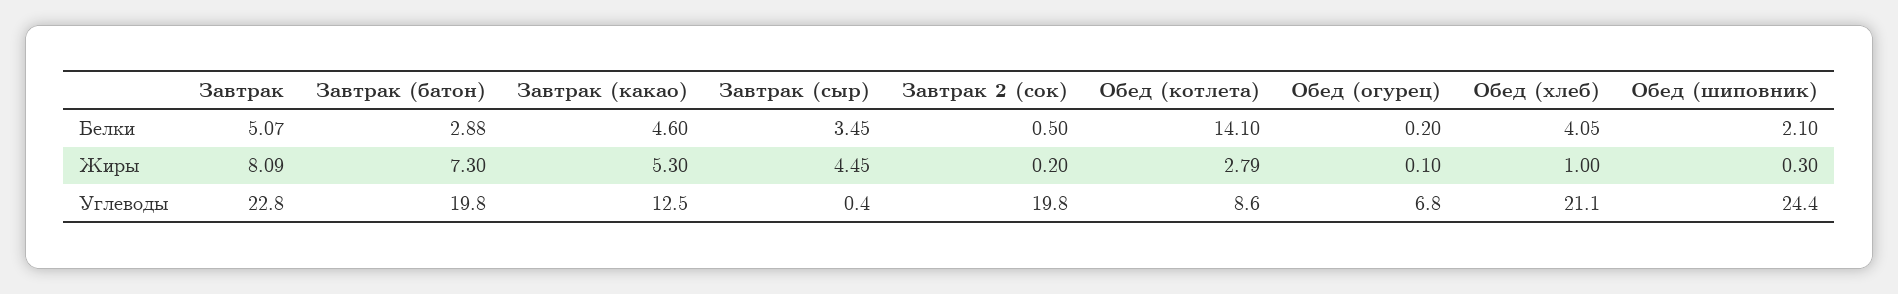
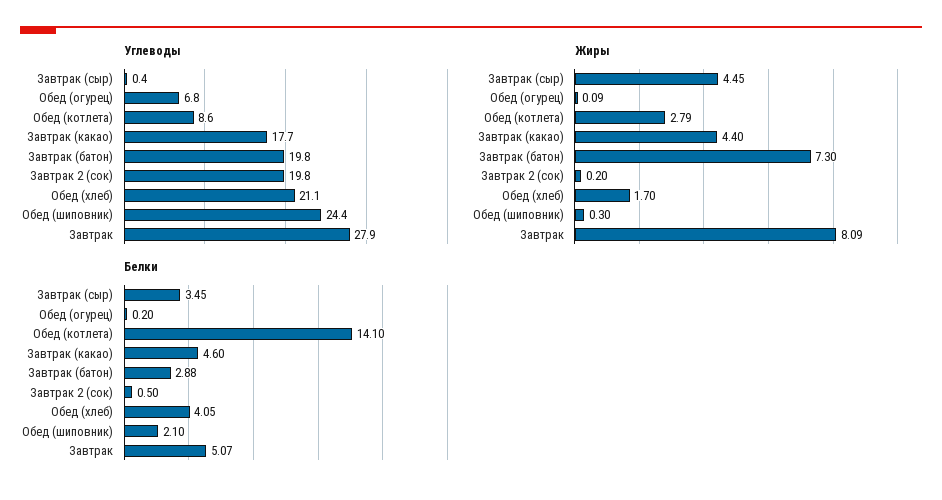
  {
    "Белки": {
      "Завтрак": 5.07,
      "Завтрак (батон)": 2.88,
      "Завтрак (какао)": 4.6,
      "Завтрак (сыр)": 3.45,
      "Завтрак 2 (сок)": 0.5,
      "Обед (котлета)": 14.1,
      "Обед (огурец)": 0.2,
      "Обед (хлеб)": 4.05,
      "Обед (шиповник)": 2.1
    },
    "Жиры": {
      "Завтрак": 8.09,
      "Завтрак (батон)": 7.3,
-     "Завтрак (какао)": 5.3,
+     "Завтрак (какао)": 4.4,
      "Завтрак (сыр)": 4.45,
      "Завтрак 2 (сок)": 0.2,
      "Обед (котлета)": 2.79,
-     "Обед (огурец)": 0.1,
+     "Обед (огурец)": 0.09,
-     "Обед (хлеб)": 1,
+     "Обед (хлеб)": 1.7,
      "Обед (шиповник)": 0.3
    },
    "Углеводы": {
-     "Завтрак": 22.8,
+     "Завтрак": 27.9,
      "Завтрак (батон)": 19.8,
-     "Завтрак (какао)": 12.5,
+     "Завтрак (какао)": 17.7,
      "Завтрак (сыр)": 0.4,
      "Завтрак 2 (сок)": 19.8,
      "Обед (котлета)": 8.6,
      "Обед (огурец)": 6.8,
      "Обед (хлеб)": 21.1,
      "Обед (шиповник)": 24.4
    }
  }

